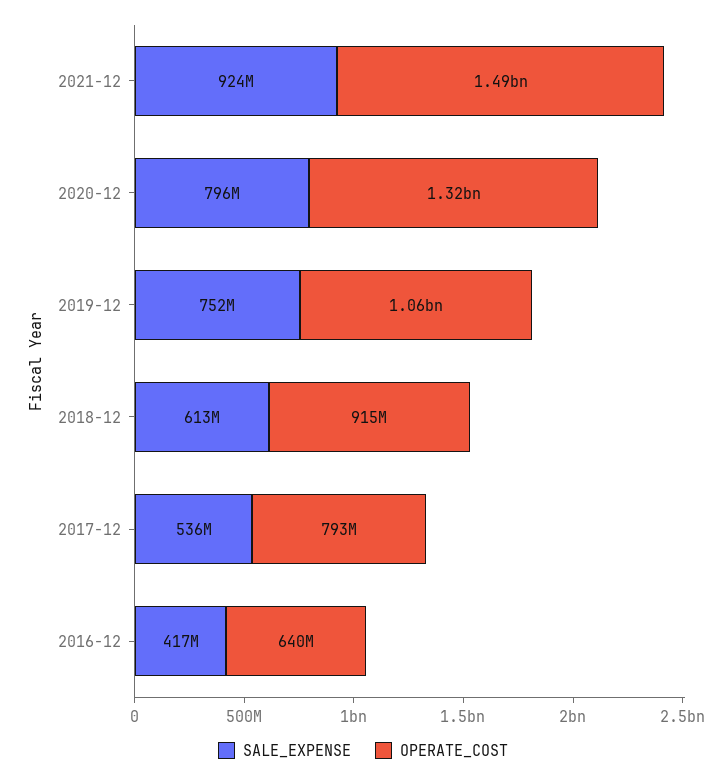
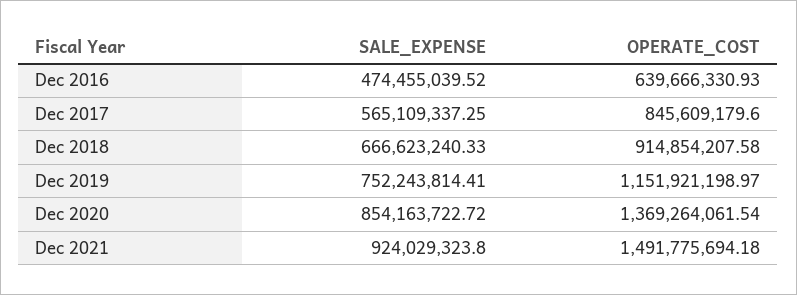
  {
    "SALE_EXPENSE": {
      "2021-12": 924029323.8,
-     "2020-12": 796000000,
+     "2020-12": 854163722.72,
      "2019-12": 752243814.41,
-     "2018-12": 613000000,
+     "2018-12": 666623240.33,
-     "2017-12": 536000000,
+     "2017-12": 565109337.25,
-     "2016-12": 417000000
+     "2016-12": 474455039.52
    },
    "OPERATE_COST": {
      "2021-12": 1491775694.18,
-     "2020-12": 1320000000,
+     "2020-12": 1369264061.54,
-     "2019-12": 1060000000,
+     "2019-12": 1151921198.97,
      "2018-12": 914854207.58,
-     "2017-12": 793000000,
+     "2017-12": 845609179.6,
      "2016-12": 639666330.93
    }
  }

